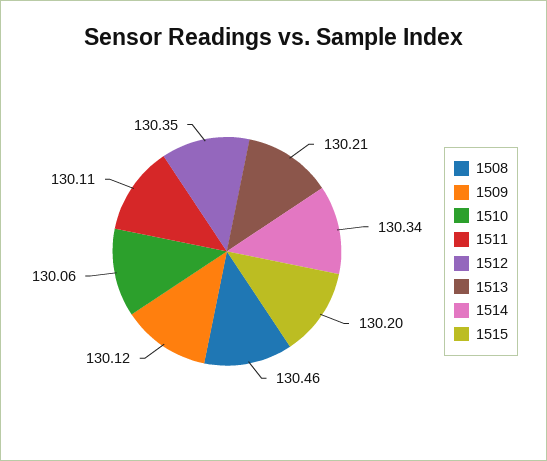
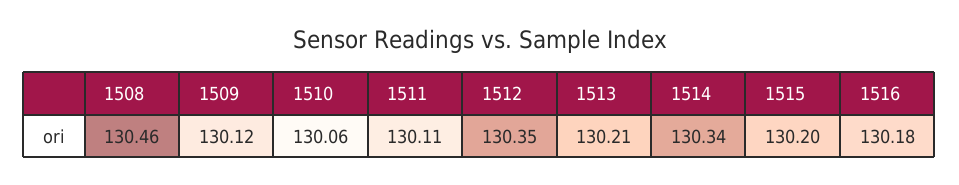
  {
    "1508": 130.46,
    "1509": 130.12,
    "1510": 130.06,
    "1511": 130.11,
    "1512": 130.35,
    "1513": 130.21,
    "1514": 130.34,
-   "1515": 130.2
+   "1515": 130.2,
+   "1516": 130.18
  }

